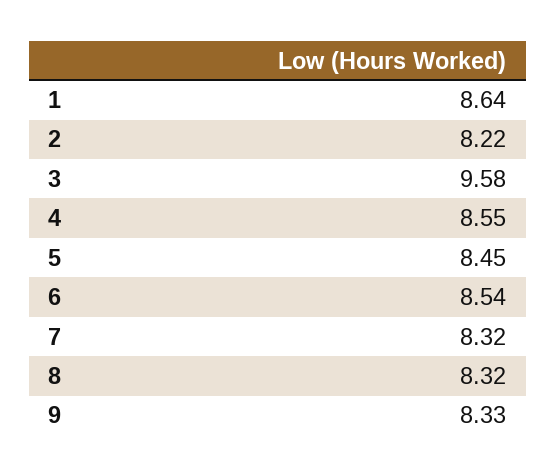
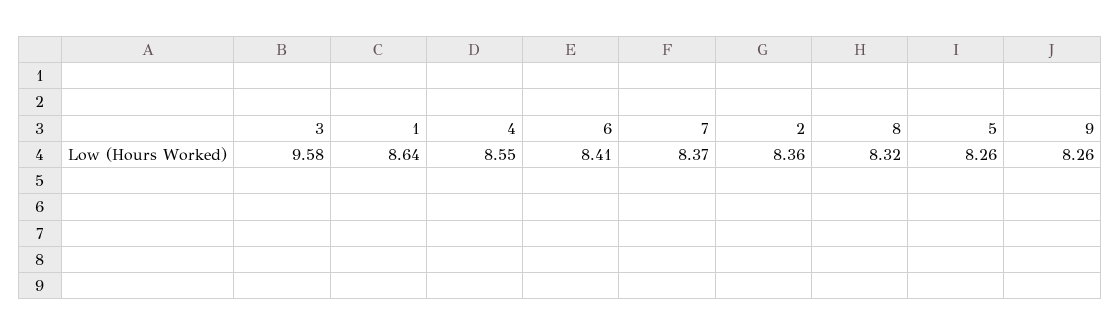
  {
    "1": 8.64,
-   "2": 8.22,
+   "2": 8.36,
    "3": 9.58,
    "4": 8.55,
-   "5": 8.45,
+   "5": 8.26,
-   "6": 8.54,
+   "6": 8.41,
-   "7": 8.32,
+   "7": 8.37,
    "8": 8.32,
-   "9": 8.33
+   "9": 8.26
  }

